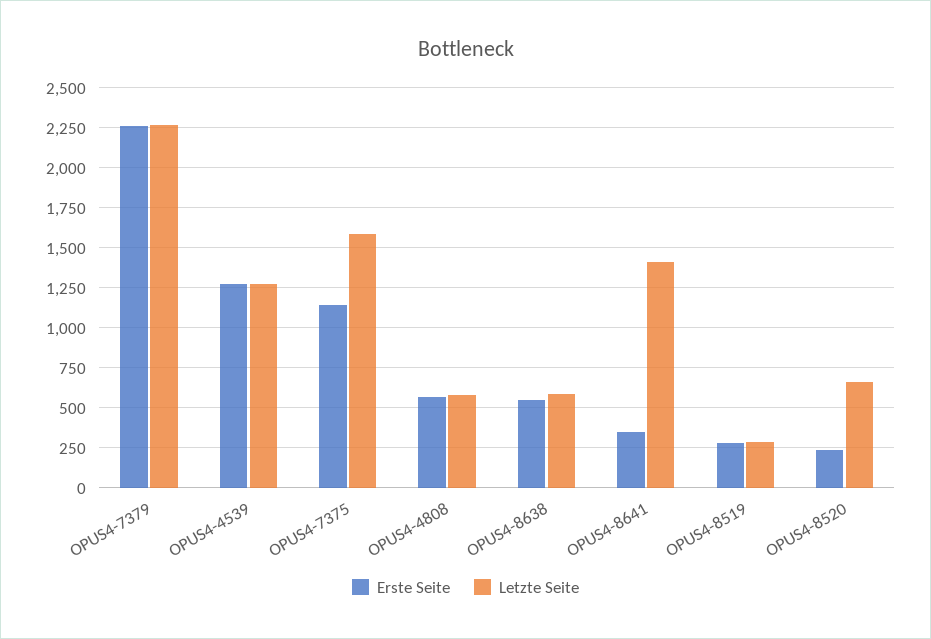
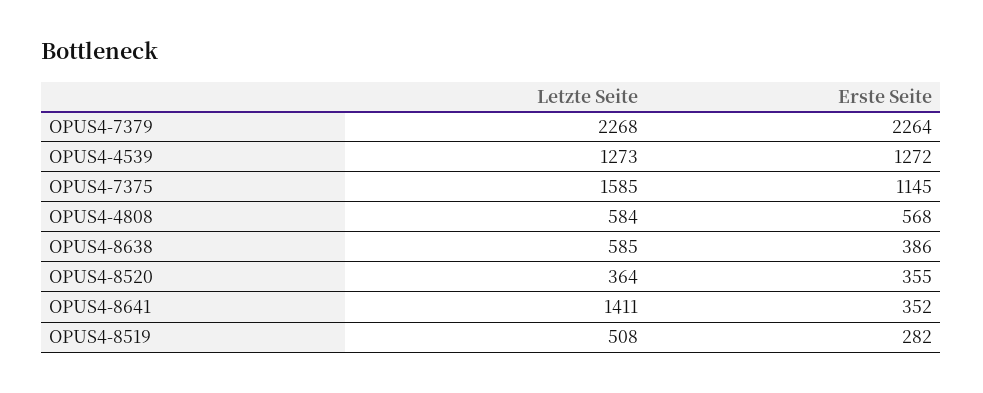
  {
    "Erste Seite": {
      "OPUS4-7379": 2264,
      "OPUS4-4539": 1272,
      "OPUS4-7375": 1145,
      "OPUS4-4808": 568,
-     "OPUS4-8638": 550,
+     "OPUS4-8638": 386,
      "OPUS4-8641": 352,
      "OPUS4-8519": 282,
-     "OPUS4-8520": 250
+     "OPUS4-8520": 355
    },
    "Letzte Seite": {
      "OPUS4-7379": 2268,
      "OPUS4-4539": 1273,
      "OPUS4-7375": 1585,
      "OPUS4-4808": 584,
      "OPUS4-8638": 585,
      "OPUS4-8641": 1411,
-     "OPUS4-8519": 300,
+     "OPUS4-8519": 508,
-     "OPUS4-8520": 650
+     "OPUS4-8520": 364
    }
  }

